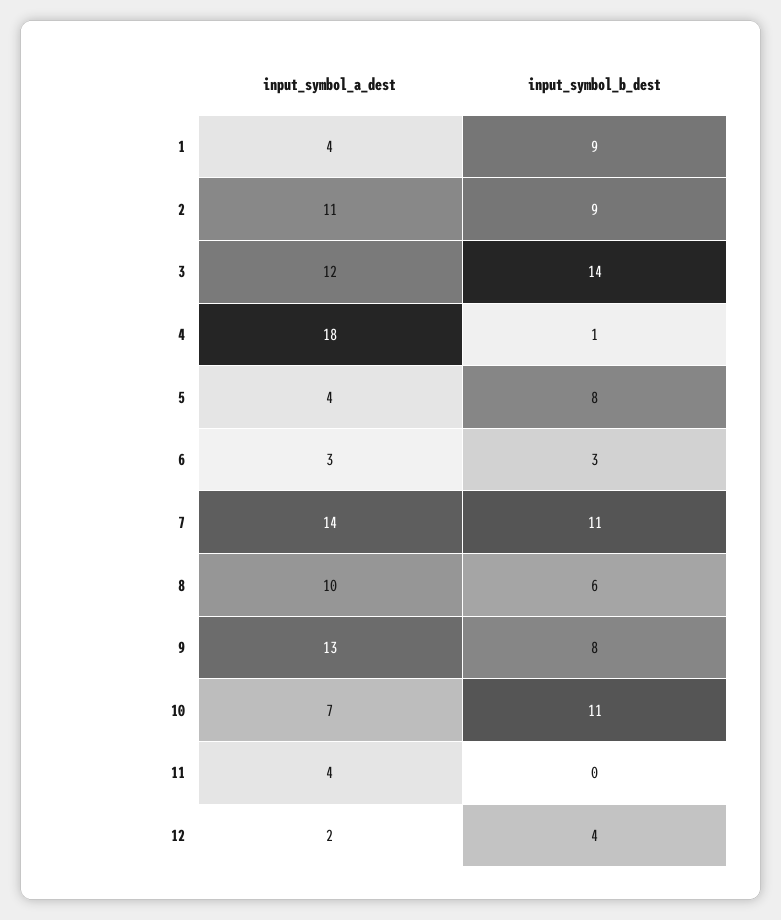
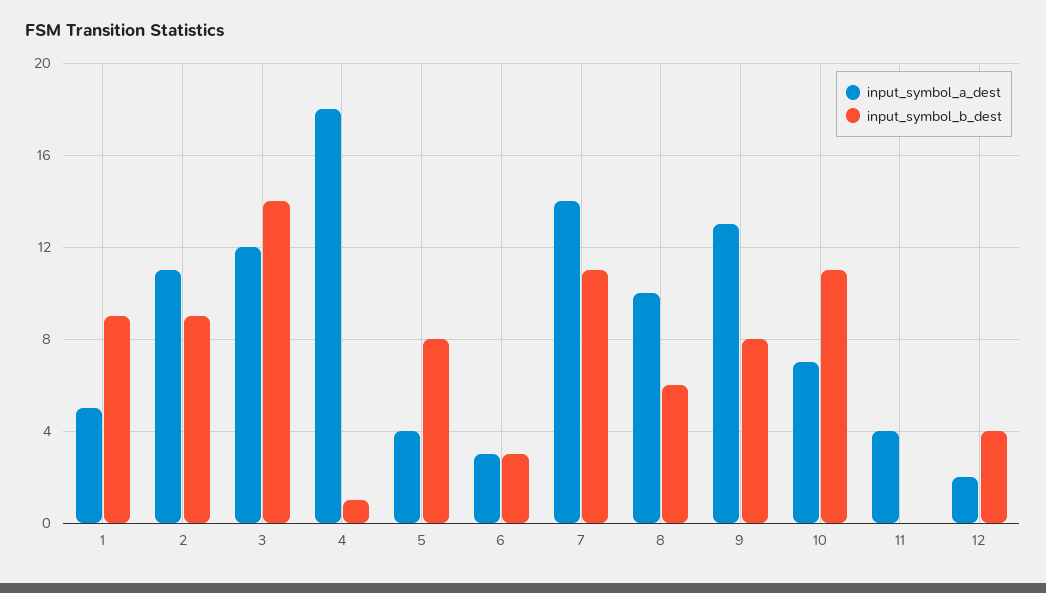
  {
    "input_symbol_a_dest": {
-     "1": 4,
+     "1": 5,
      "2": 11,
      "3": 12,
      "4": 18,
      "5": 4,
      "6": 3,
      "7": 14,
      "8": 10,
      "9": 13,
      "10": 7,
      "11": 4,
      "12": 2
    },
    "input_symbol_b_dest": {
      "1": 9,
      "2": 9,
      "3": 14,
      "4": 1,
      "5": 8,
      "6": 3,
      "7": 11,
      "8": 6,
      "9": 8,
      "10": 11,
      "11": 0,
      "12": 4
    }
  }

